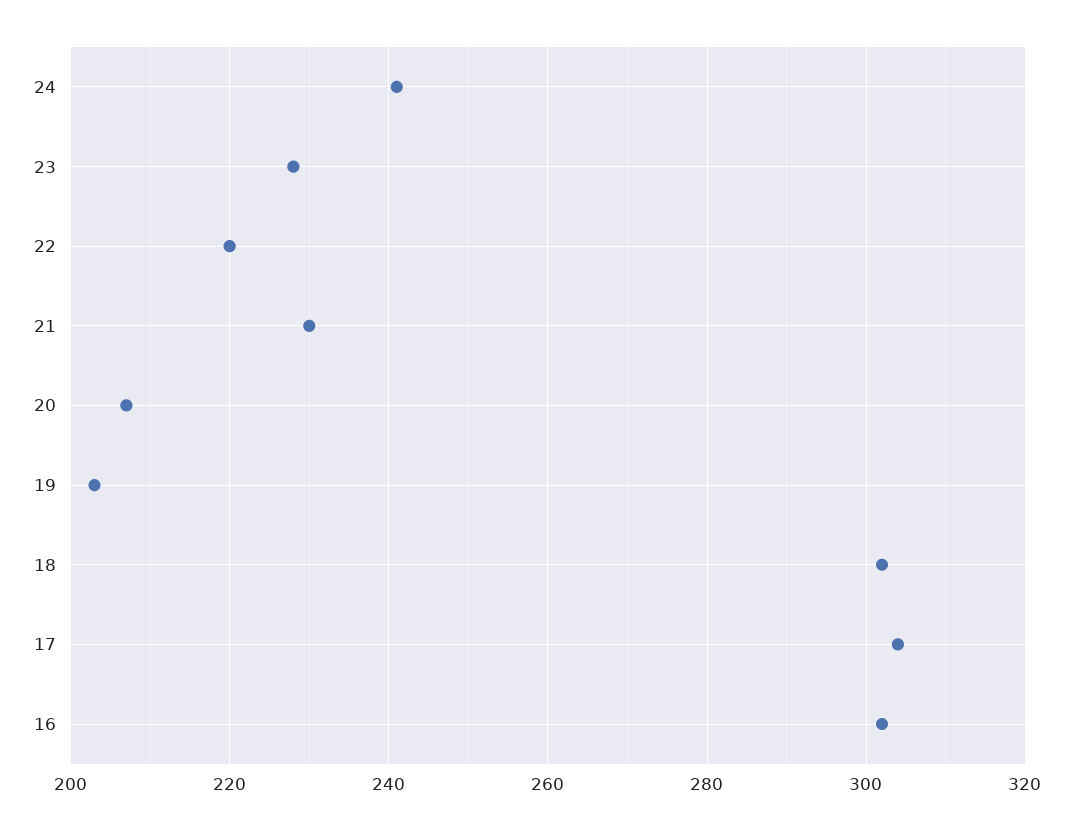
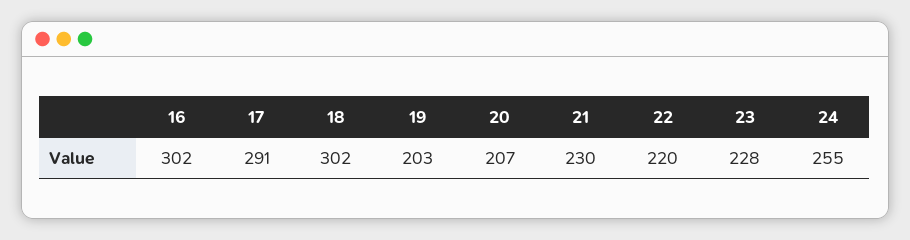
  {
-   "24": 240,
+   "24": 255,
    "23": 228,
    "22": 220,
    "21": 230,
    "20": 207,
    "19": 203,
    "18": 302,
-   "17": 305,
+   "17": 291,
    "16": 302
  }

